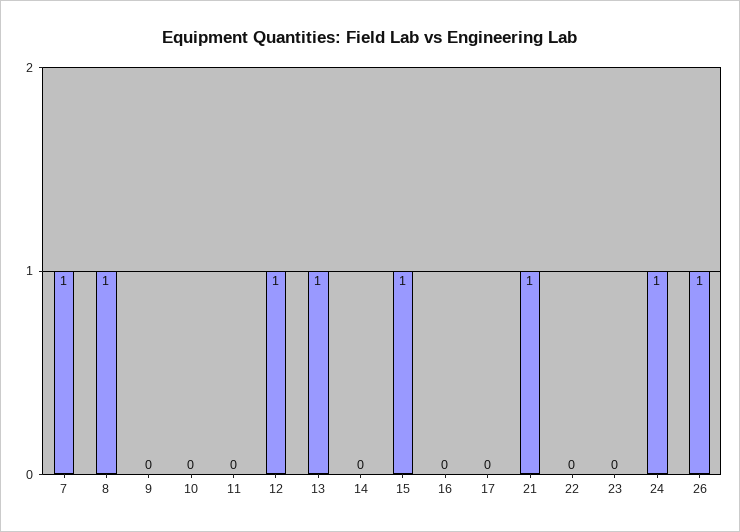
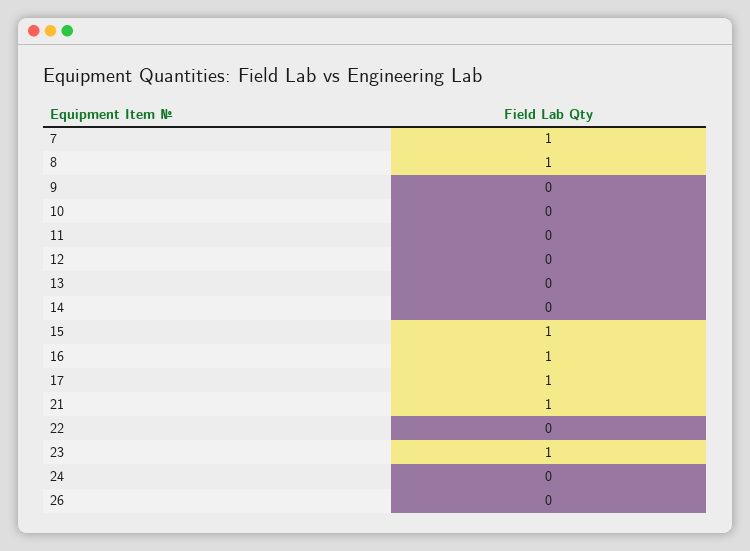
  {
    "7": 1,
    "8": 1,
    "9": 0,
    "10": 0,
    "11": 0,
-   "12": 1,
+   "12": 0,
-   "13": 1,
+   "13": 0,
    "14": 0,
    "15": 1,
-   "16": 0,
+   "16": 1,
-   "17": 0,
+   "17": 1,
    "21": 1,
    "22": 0,
-   "23": 0,
+   "23": 1,
-   "24": 1,
+   "24": 0,
-   "26": 1
+   "26": 0
  }

